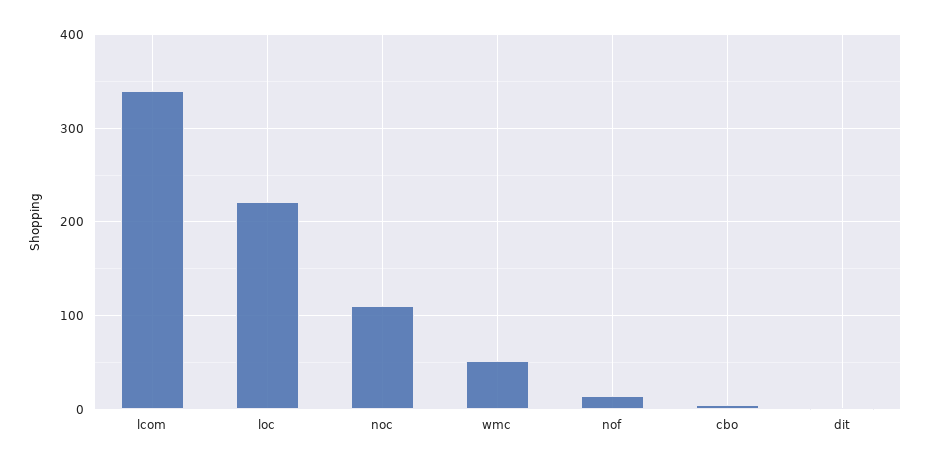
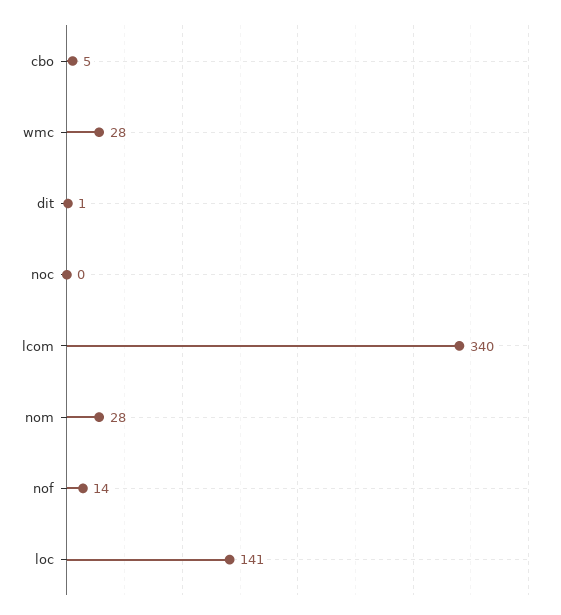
  {
    "lcom": 340,
-   "loc": 220,
+   "loc": 141,
-   "noc": 110,
+   "noc": 0,
-   "wmc": 50,
+   "wmc": 28,
    "nof": 14,
    "cbo": 5,
-   "dit": 1
+   "dit": 1,
+   "nom": 28
  }

